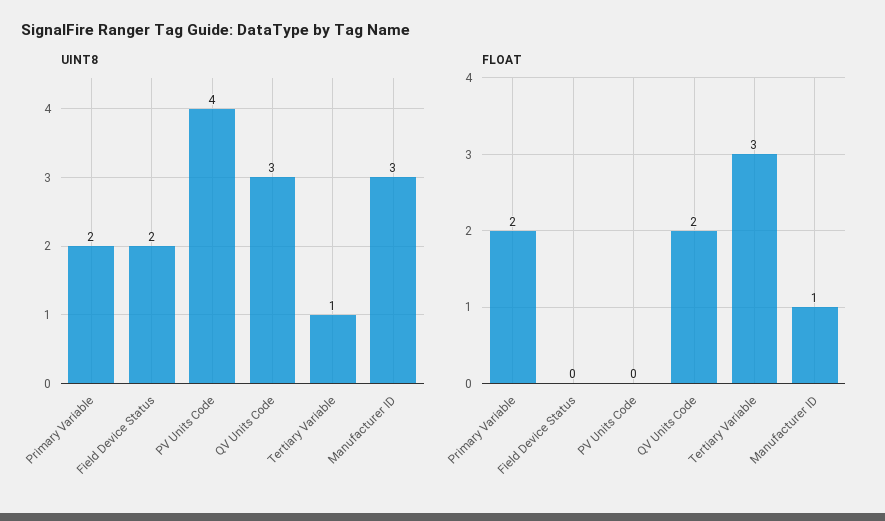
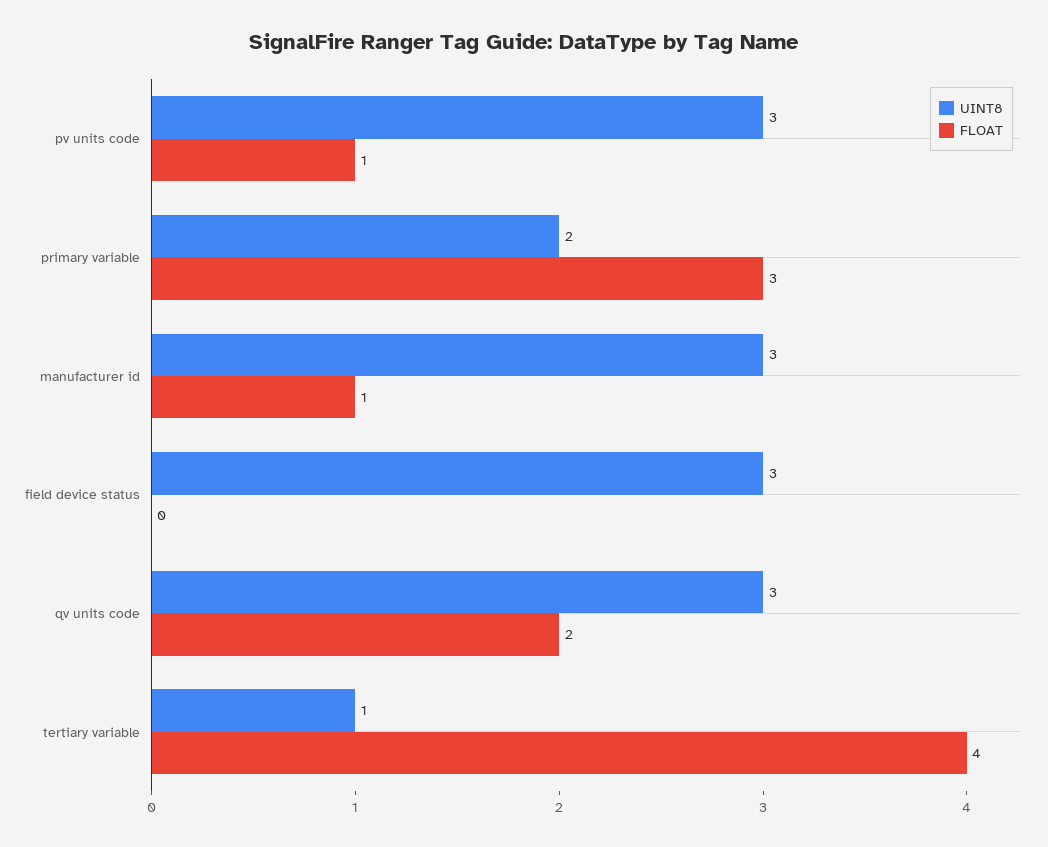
  {
    "UINT8": {
      "Primary Variable": 2,
-     "Field Device Status": 2,
+     "Field Device Status": 3,
-     "PV Units Code": 4,
+     "PV Units Code": 3,
      "QV Units Code": 3,
      "Tertiary Variable": 1,
      "Manufacturer ID": 3
    },
    "FLOAT": {
-     "Primary Variable": 2,
+     "Primary Variable": 3,
      "Field Device Status": 0,
-     "PV Units Code": 0,
+     "PV Units Code": 1,
      "QV Units Code": 2,
-     "Tertiary Variable": 3,
+     "Tertiary Variable": 4,
      "Manufacturer ID": 1
    }
  }

